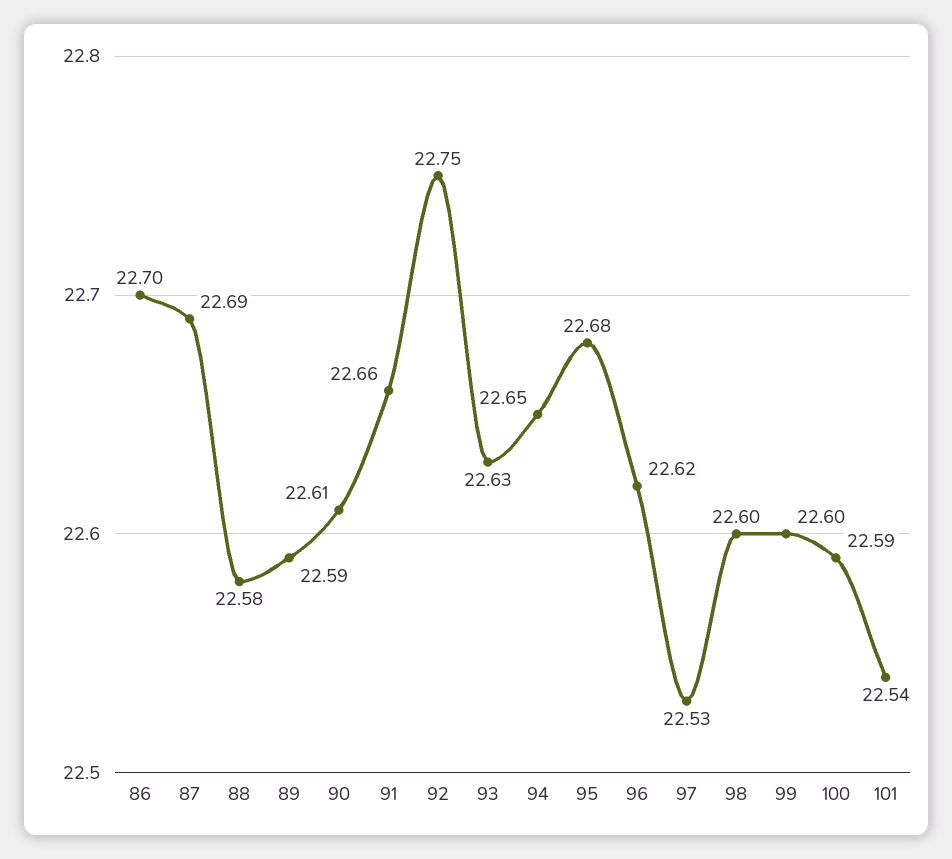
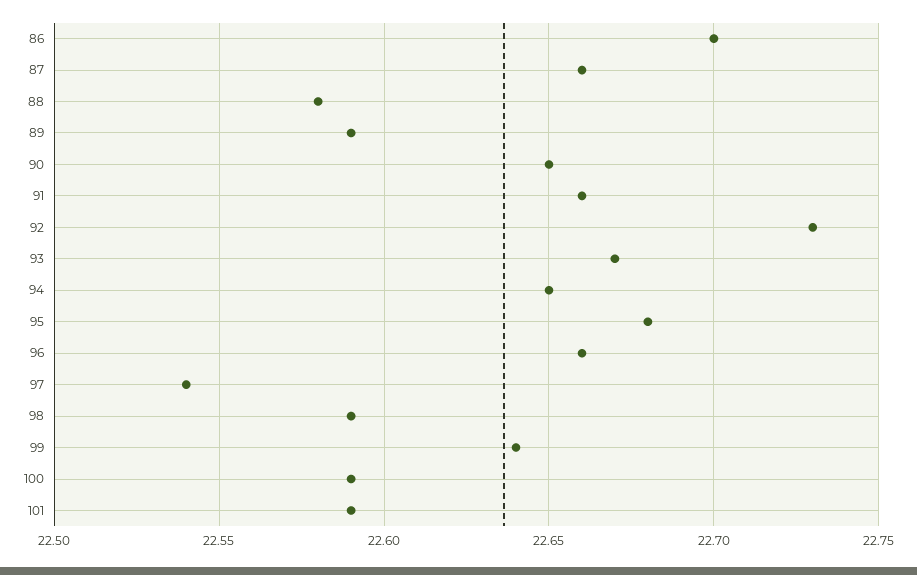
  {
    "86": 22.7,
-   "87": 22.69,
+   "87": 22.66,
    "88": 22.58,
    "89": 22.59,
-   "90": 22.61,
+   "90": 22.65,
    "91": 22.66,
-   "92": 22.75,
+   "92": 22.73,
-   "93": 22.63,
+   "93": 22.67,
    "94": 22.65,
    "95": 22.68,
-   "96": 22.62,
+   "96": 22.66,
-   "97": 22.53,
+   "97": 22.54,
-   "98": 22.6,
+   "98": 22.59,
-   "99": 22.6,
+   "99": 22.64,
    "100": 22.59,
-   "101": 22.54
+   "101": 22.59
  }

